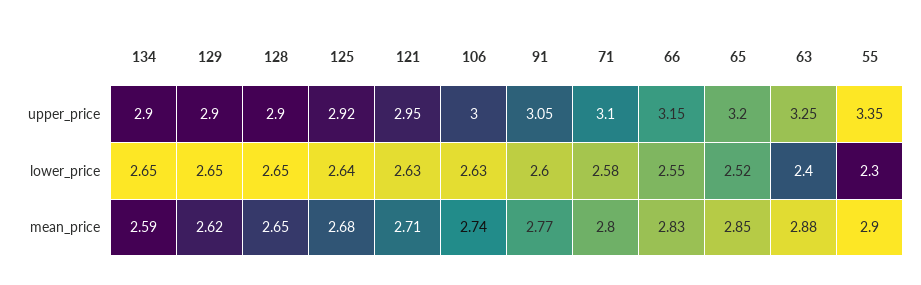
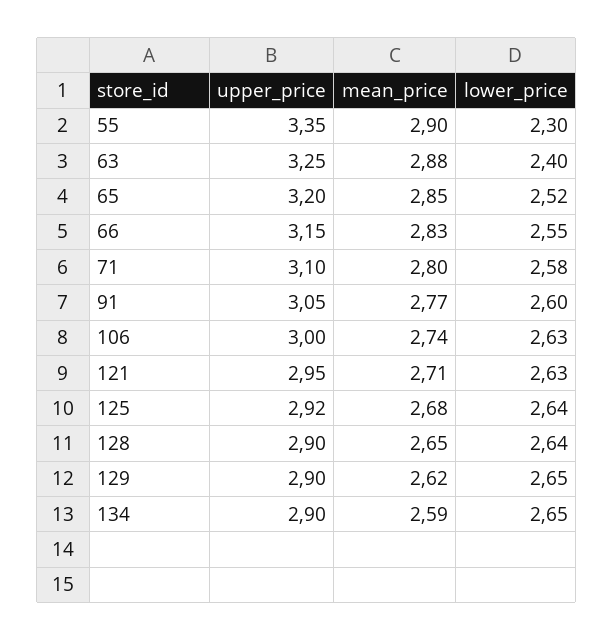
  {
    "134": {
      "upper_price": 2.9,
      "lower_price": 2.65,
      "mean_price": 2.59
    },
    "129": {
      "upper_price": 2.9,
      "lower_price": 2.65,
      "mean_price": 2.62
    },
    "128": {
      "upper_price": 2.9,
-     "lower_price": 2.65,
+     "lower_price": 2.64,
      "mean_price": 2.65
    },
    "125": {
      "upper_price": 2.92,
      "lower_price": 2.64,
      "mean_price": 2.68
    },
    "121": {
      "upper_price": 2.95,
      "lower_price": 2.63,
      "mean_price": 2.71
    },
    "106": {
      "upper_price": 3,
      "lower_price": 2.63,
      "mean_price": 2.74
    },
    "91": {
      "upper_price": 3.05,
      "lower_price": 2.6,
      "mean_price": 2.77
    },
    "71": {
      "upper_price": 3.1,
      "lower_price": 2.58,
      "mean_price": 2.8
    },
    "66": {
      "upper_price": 3.15,
      "lower_price": 2.55,
      "mean_price": 2.83
    },
    "65": {
      "upper_price": 3.2,
      "lower_price": 2.52,
      "mean_price": 2.85
    },
    "63": {
      "upper_price": 3.25,
      "lower_price": 2.4,
      "mean_price": 2.88
    },
    "55": {
      "upper_price": 3.35,
      "lower_price": 2.3,
      "mean_price": 2.9
    }
  }

